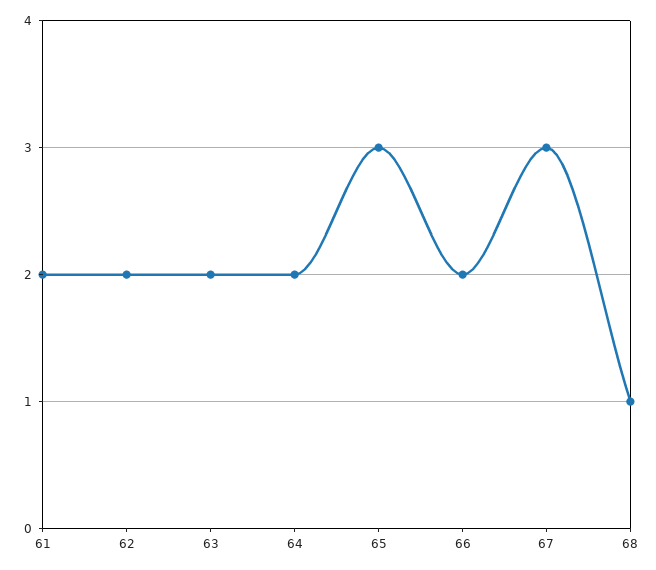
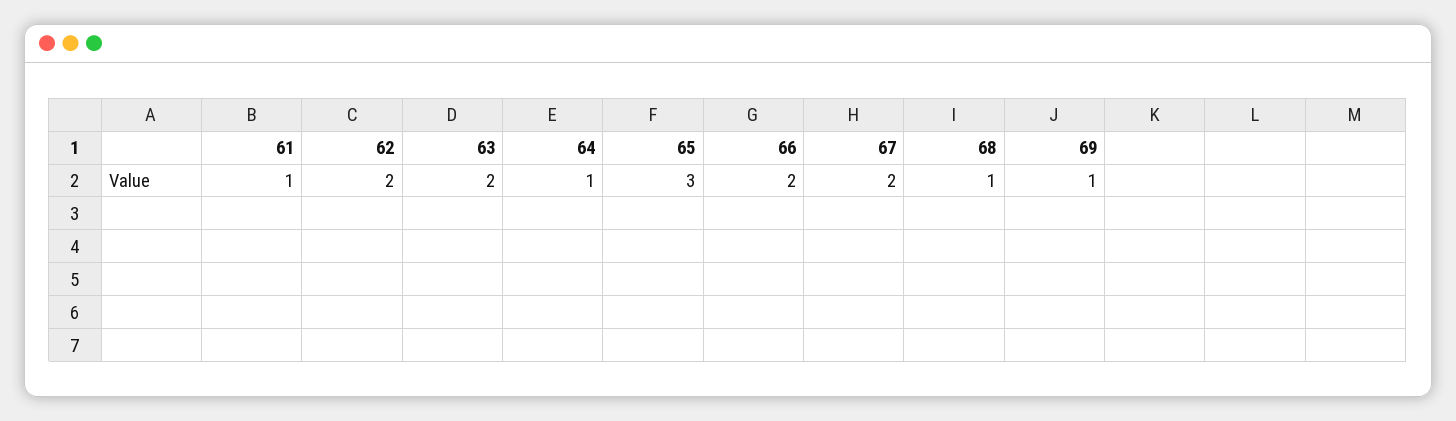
  {
-   "61": 2,
+   "61": 1,
    "62": 2,
    "63": 2,
-   "64": 2,
+   "64": 1,
    "65": 3,
    "66": 2,
-   "67": 3,
+   "67": 2,
-   "68": 1
+   "68": 1,
+   "69": 1
  }

